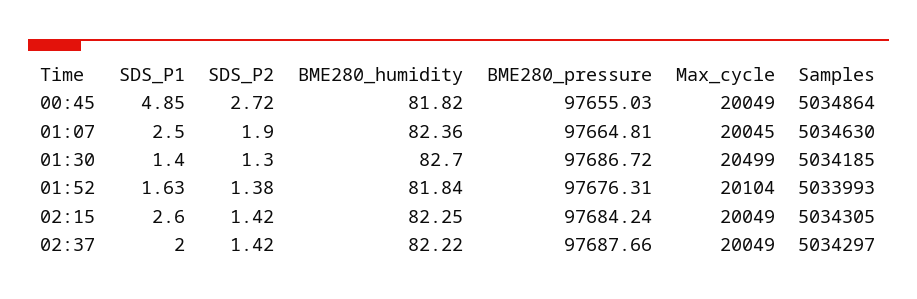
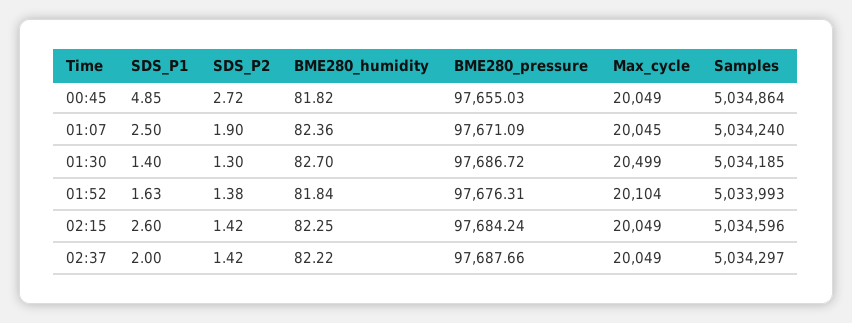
  {
    "SDS_P1": {
      "00:45": 4.85,
      "01:07": 2.5,
      "01:30": 1.4,
      "01:52": 1.63,
      "02:15": 2.6,
      "02:37": 2
    },
    "SDS_P2": {
      "00:45": 2.72,
      "01:07": 1.9,
      "01:30": 1.3,
      "01:52": 1.38,
      "02:15": 1.42,
      "02:37": 1.42
    },
    "BME280_humidity": {
      "00:45": 81.82,
      "01:07": 82.36,
      "01:30": 82.7,
      "01:52": 81.84,
      "02:15": 82.25,
      "02:37": 82.22
    },
    "BME280_pressure": {
      "00:45": 97655.03,
-     "01:07": 97664.81,
+     "01:07": 97671.09,
      "01:30": 97686.72,
      "01:52": 97676.31,
      "02:15": 97684.24,
      "02:37": 97687.66
    },
    "Max_cycle": {
      "00:45": 20049,
      "01:07": 20045,
      "01:30": 20499,
      "01:52": 20104,
      "02:15": 20049,
      "02:37": 20049
    },
    "Samples": {
      "00:45": 5034864,
-     "01:07": 5034630,
+     "01:07": 5034240,
      "01:30": 5034185,
      "01:52": 5033993,
-     "02:15": 5034305,
+     "02:15": 5034596,
      "02:37": 5034297
    }
  }

